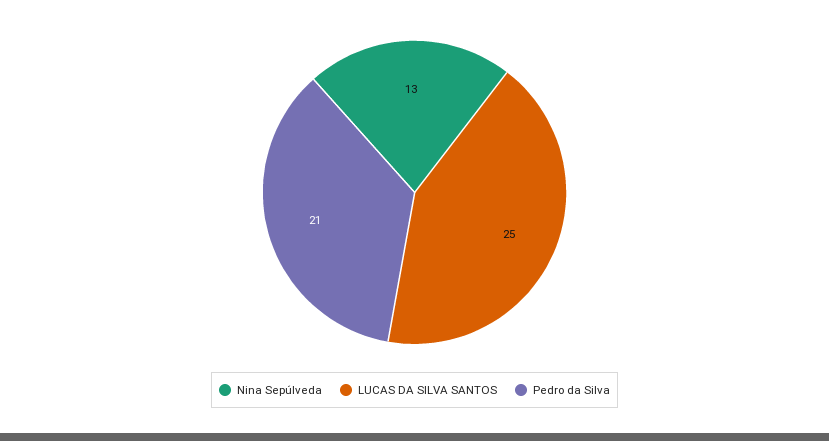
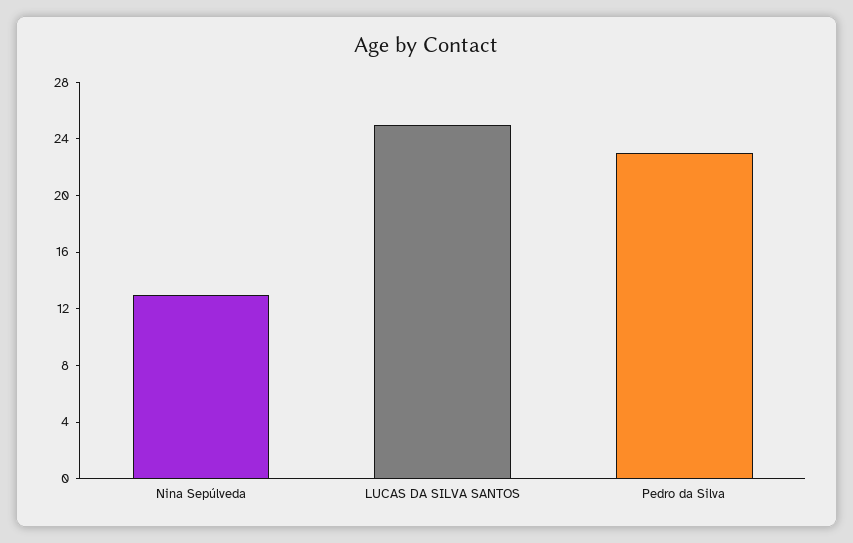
  {
    "Nina Sepúlveda": 13,
    "LUCAS DA SILVA SANTOS": 25,
-   "Pedro da Silva": 21
+   "Pedro da Silva": 23
  }

